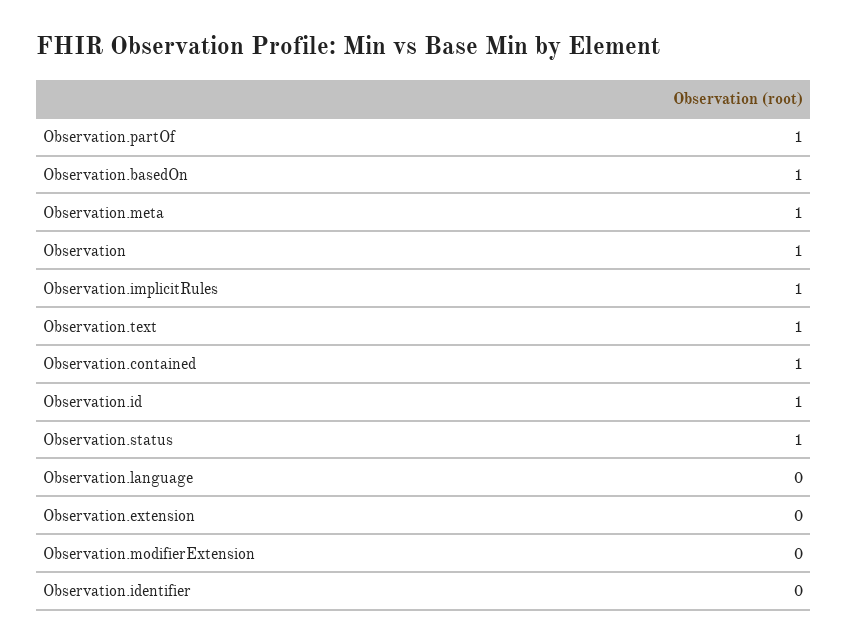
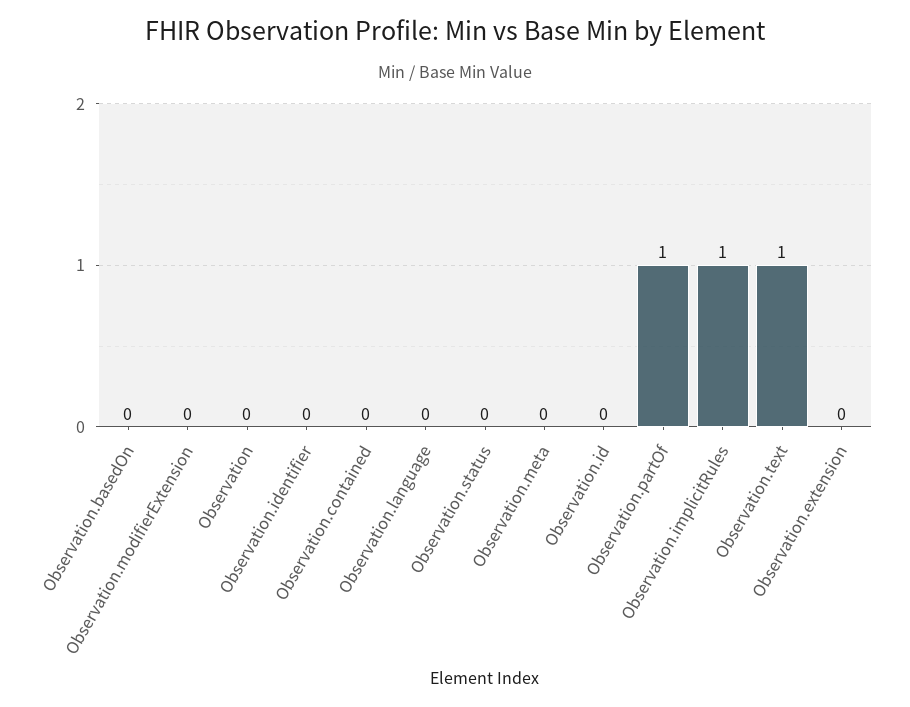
  {
    "Observation.partOf": 1,
-   "Observation.basedOn": 1,
+   "Observation.basedOn": 0,
-   "Observation.meta": 1,
+   "Observation.meta": 0,
-   "Observation": 1,
+   "Observation": 0,
    "Observation.implicitRules": 1,
    "Observation.text": 1,
-   "Observation.contained": 1,
+   "Observation.contained": 0,
-   "Observation.id": 1,
+   "Observation.id": 0,
-   "Observation.status": 1,
+   "Observation.status": 0,
    "Observation.language": 0,
    "Observation.extension": 0,
    "Observation.modifierExtension": 0,
    "Observation.identifier": 0
  }

